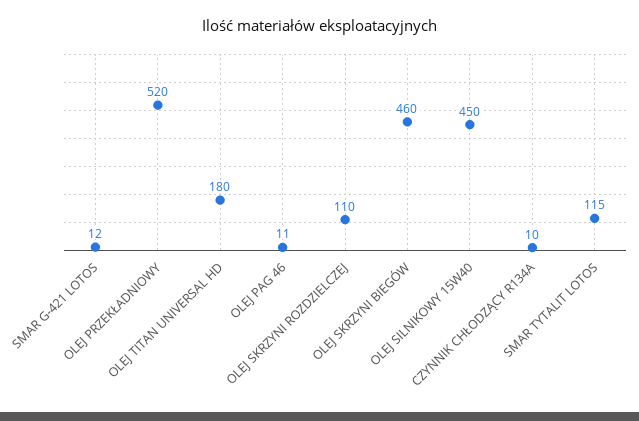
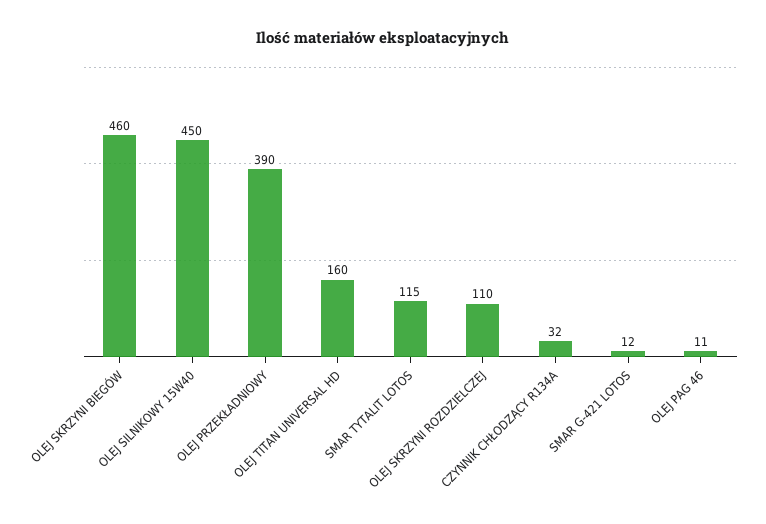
  {
    "SMAR G-421 LOTOS": 12,
-   "OLEJ PRZEKŁADNIOWY": 520,
+   "OLEJ PRZEKŁADNIOWY": 390,
-   "OLEJ TITAN UNIVERSAL HD": 180,
+   "OLEJ TITAN UNIVERSAL HD": 160,
    "OLEJ PAG 46": 11,
    "OLEJ SKRZYNI ROZDZIELCZEJ": 110,
    "OLEJ SKRZYNI BIEGÓW": 460,
    "OLEJ SILNIKOWY 15W40": 450,
-   "CZYNNIK CHŁODZĄCY R134A": 10,
+   "CZYNNIK CHŁODZĄCY R134A": 32,
    "SMAR TYTALIT LOTOS": 115
  }

